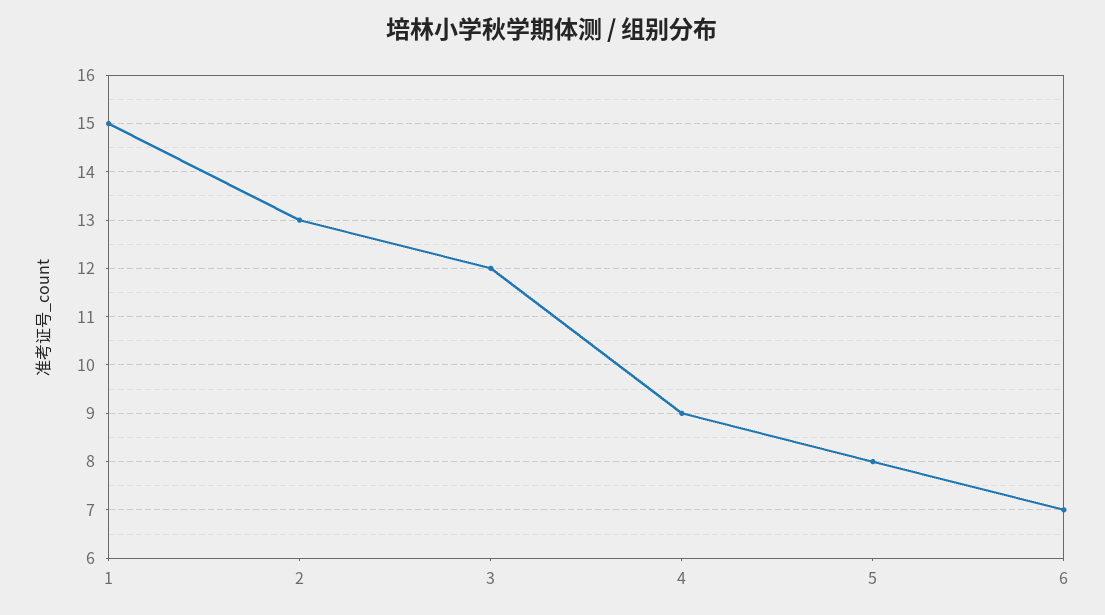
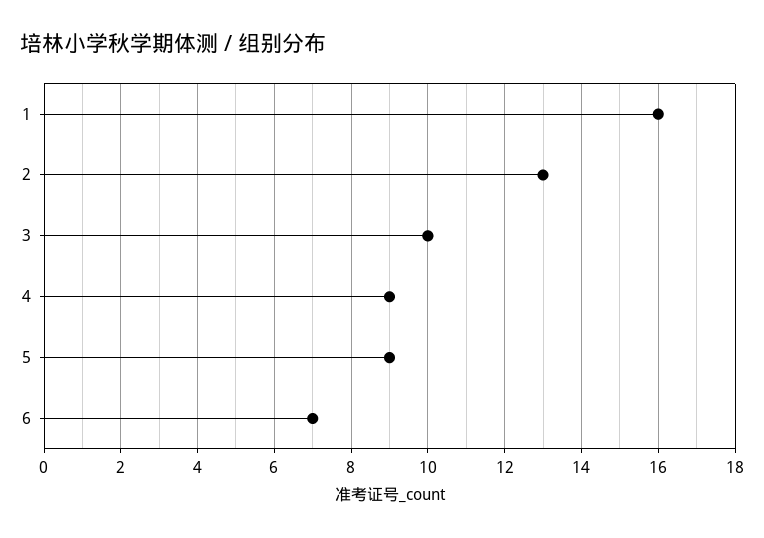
  {
-   "1": 15,
+   "1": 16,
    "2": 13,
-   "3": 12,
+   "3": 10,
    "4": 9,
-   "5": 8,
+   "5": 9,
    "6": 7
  }

